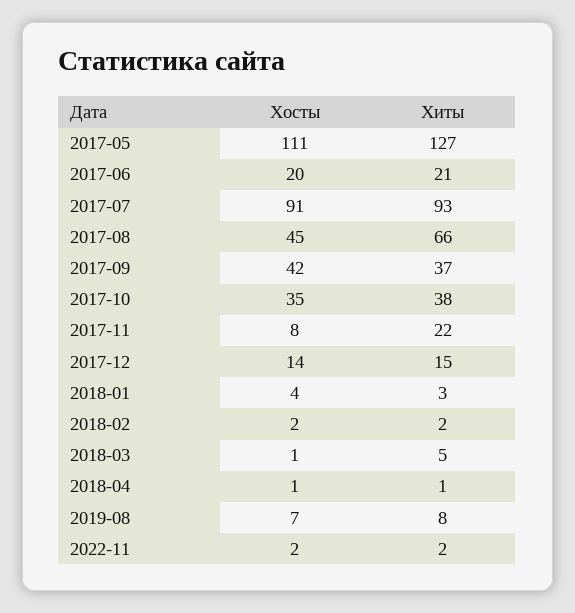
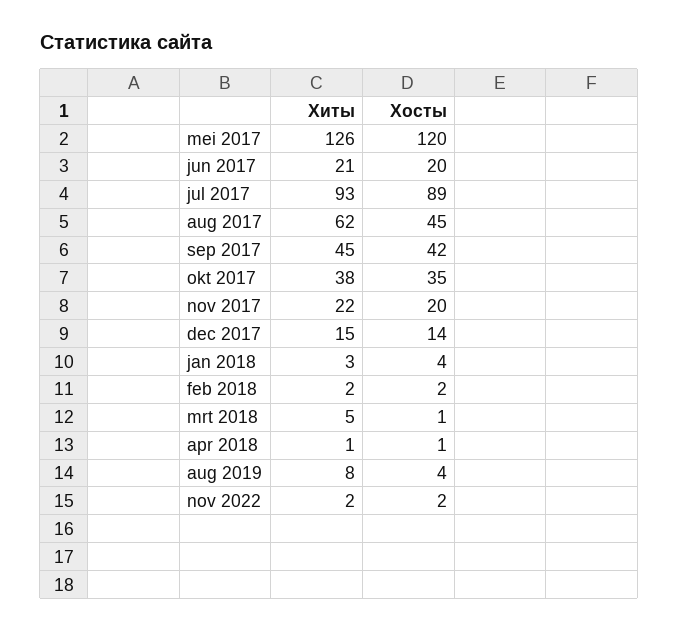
  {
    "Хосты": {
-     "2017-05": 111,
+     "2017-05": 120,
      "2017-06": 20,
-     "2017-07": 91,
+     "2017-07": 89,
      "2017-08": 45,
      "2017-09": 42,
      "2017-10": 35,
-     "2017-11": 8,
+     "2017-11": 20,
      "2017-12": 14,
      "2018-01": 4,
      "2018-02": 2,
      "2018-03": 1,
      "2018-04": 1,
-     "2019-08": 7,
+     "2019-08": 4,
      "2022-11": 2
    },
    "Хиты": {
-     "2017-05": 127,
+     "2017-05": 126,
      "2017-06": 21,
      "2017-07": 93,
-     "2017-08": 66,
+     "2017-08": 62,
-     "2017-09": 37,
+     "2017-09": 45,
      "2017-10": 38,
      "2017-11": 22,
      "2017-12": 15,
      "2018-01": 3,
      "2018-02": 2,
      "2018-03": 5,
      "2018-04": 1,
      "2019-08": 8,
      "2022-11": 2
    }
  }

